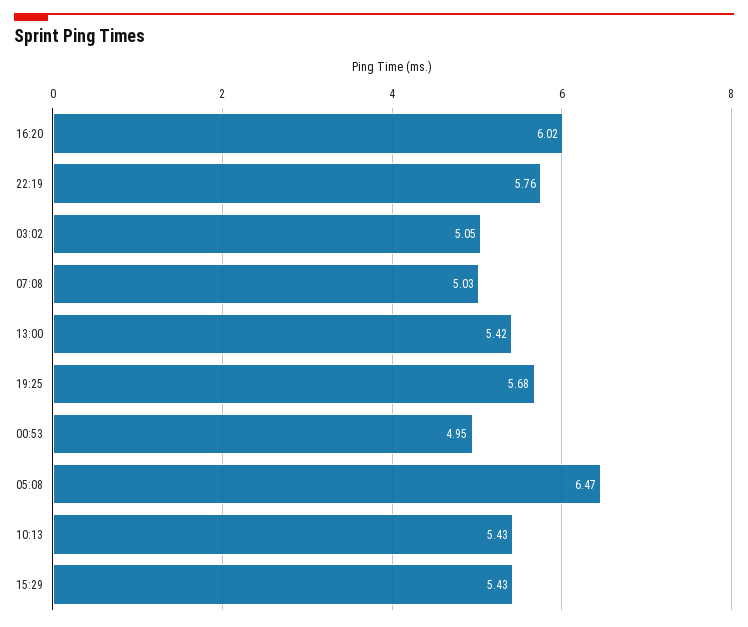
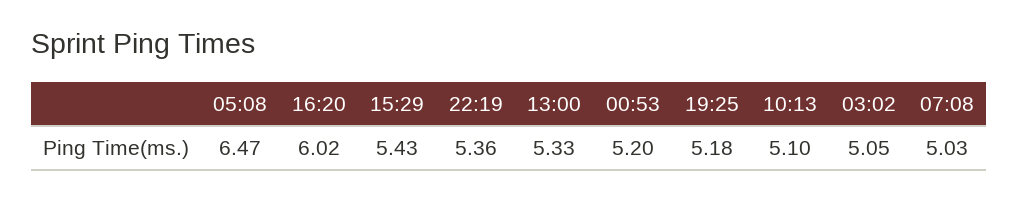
  {
    "16:20": 6.02,
-   "22:19": 5.76,
+   "22:19": 5.36,
    "03:02": 5.05,
    "07:08": 5.03,
-   "13:00": 5.42,
+   "13:00": 5.33,
-   "19:25": 5.68,
+   "19:25": 5.18,
-   "00:53": 4.95,
+   "00:53": 5.2,
    "05:08": 6.47,
-   "10:13": 5.43,
+   "10:13": 5.1,
    "15:29": 5.43
  }

